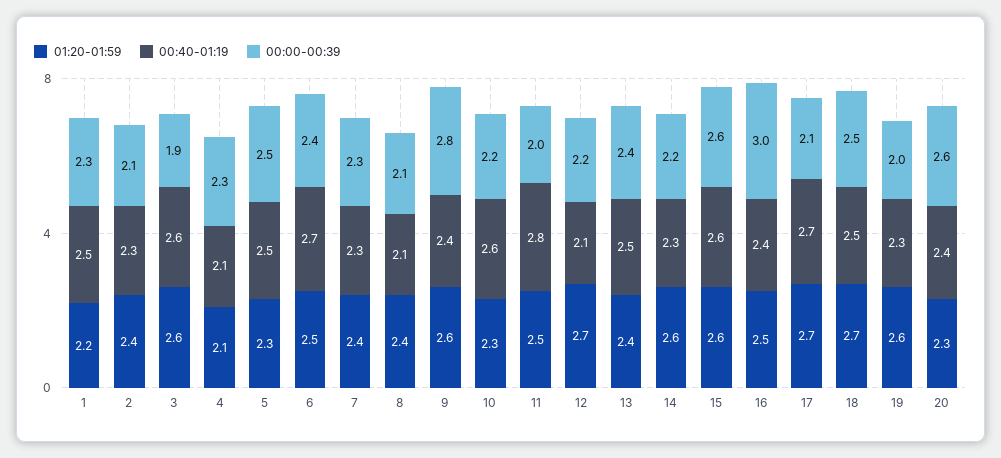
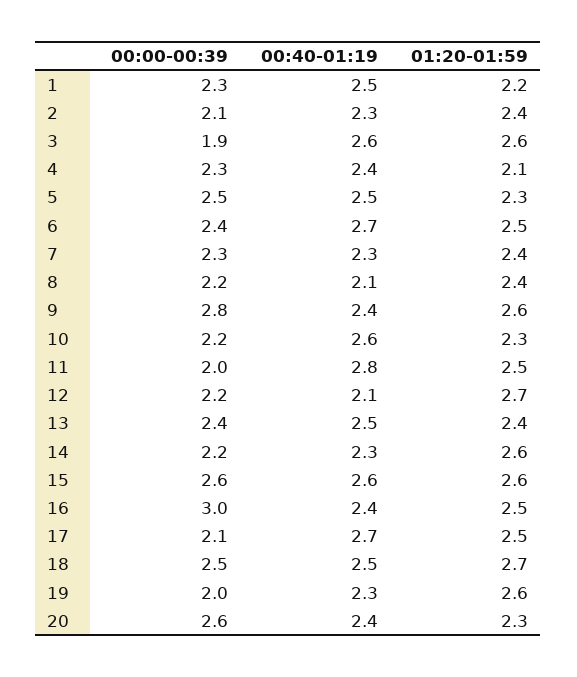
  {
    "01:20-01:59": {
      "1": 2.2,
      "2": 2.4,
      "3": 2.6,
      "4": 2.1,
      "5": 2.3,
      "6": 2.5,
      "7": 2.4,
      "8": 2.4,
      "9": 2.6,
      "10": 2.3,
      "11": 2.5,
      "12": 2.7,
      "13": 2.4,
      "14": 2.6,
      "15": 2.6,
      "16": 2.5,
-     "17": 2.7,
+     "17": 2.5,
      "18": 2.7,
      "19": 2.6,
      "20": 2.3
    },
    "00:40-01:19": {
      "1": 2.5,
      "2": 2.3,
      "3": 2.6,
-     "4": 2.1,
+     "4": 2.4,
      "5": 2.5,
      "6": 2.7,
      "7": 2.3,
      "8": 2.1,
      "9": 2.4,
      "10": 2.6,
      "11": 2.8,
      "12": 2.1,
      "13": 2.5,
      "14": 2.3,
      "15": 2.6,
      "16": 2.4,
      "17": 2.7,
      "18": 2.5,
      "19": 2.3,
      "20": 2.4
    },
    "00:00-00:39": {
      "1": 2.3,
      "2": 2.1,
      "3": 1.9,
      "4": 2.3,
      "5": 2.5,
      "6": 2.4,
      "7": 2.3,
-     "8": 2.1,
+     "8": 2.2,
      "9": 2.8,
      "10": 2.2,
      "11": 2,
      "12": 2.2,
      "13": 2.4,
      "14": 2.2,
      "15": 2.6,
      "16": 3,
      "17": 2.1,
      "18": 2.5,
      "19": 2,
      "20": 2.6
    }
  }

